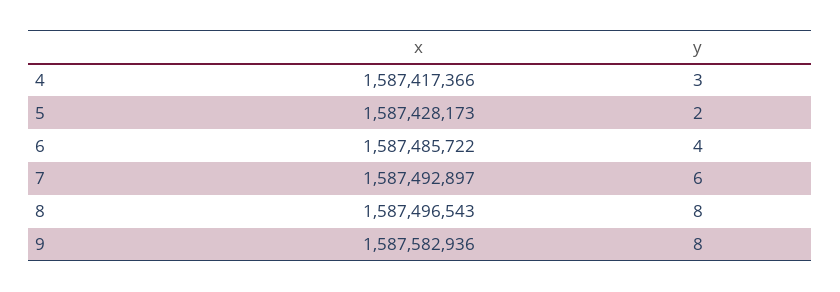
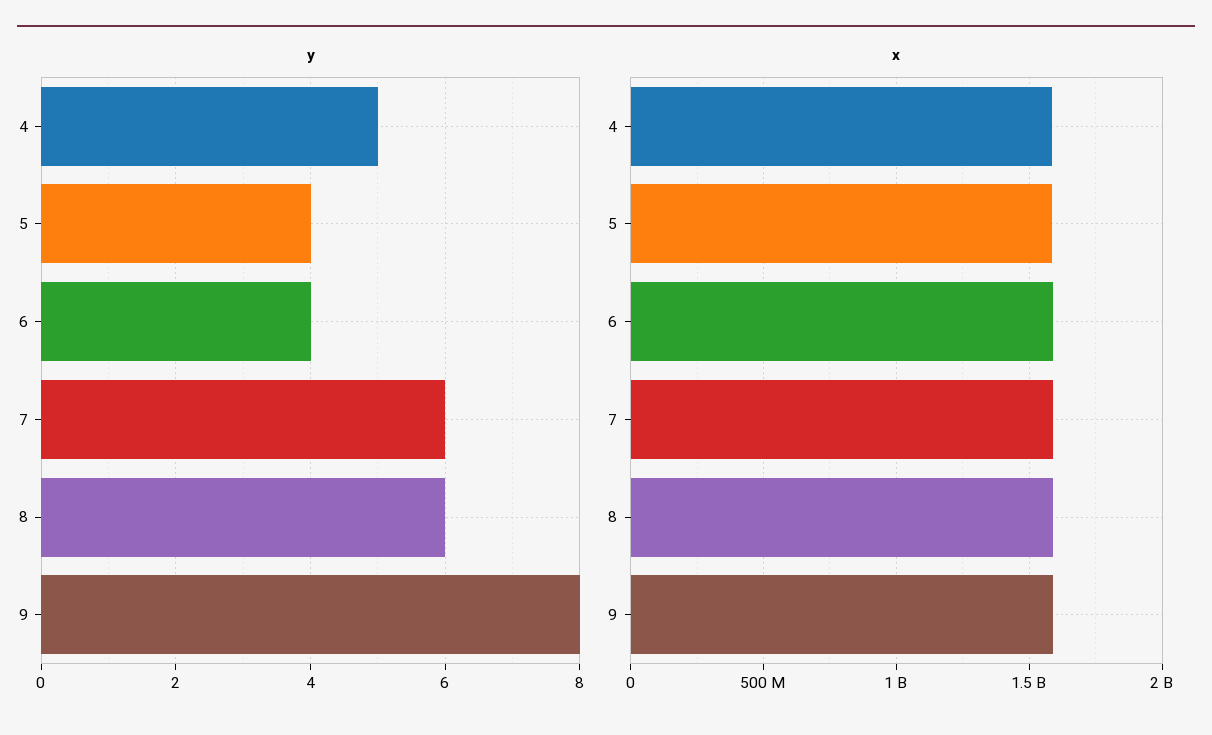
  {
    "x": {
      "4": 1587417366,
      "5": 1587428173,
      "6": 1587485722,
      "7": 1587492897,
      "8": 1587496543,
      "9": 1587582936
    },
    "y": {
-     "4": 3,
+     "4": 5,
-     "5": 2,
+     "5": 4,
      "6": 4,
      "7": 6,
-     "8": 8,
+     "8": 6,
      "9": 8
    }
  }

